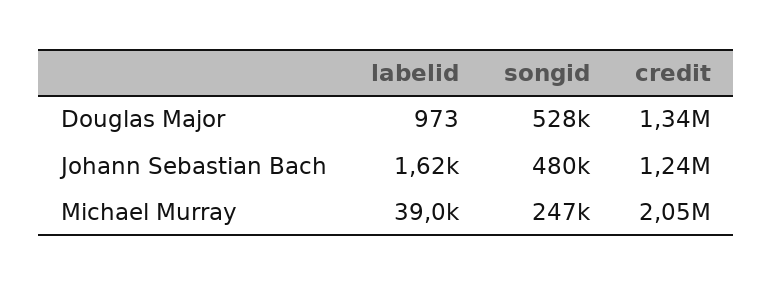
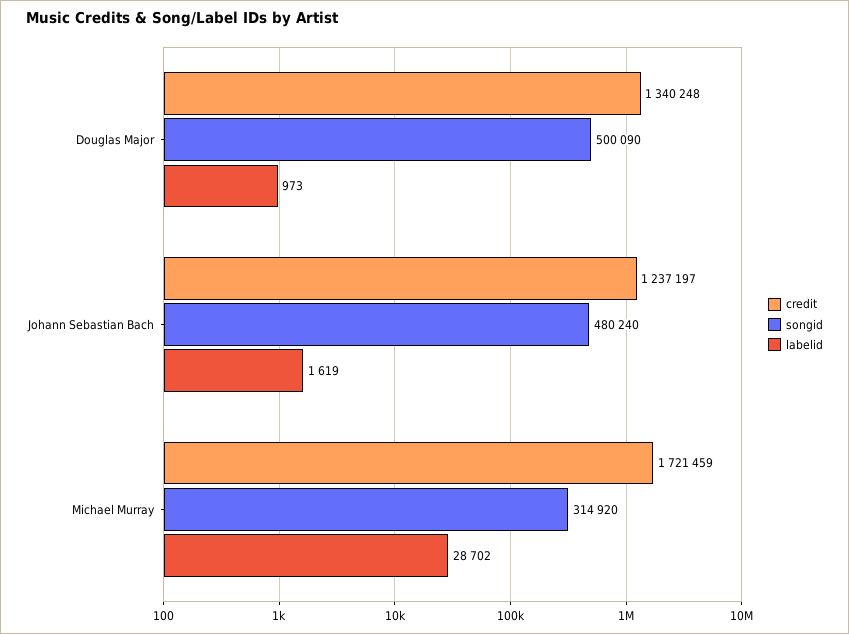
  {
    "labelid": {
      "Douglas Major": 973,
      "Johann Sebastian Bach": 1619,
-     "Michael Murray": 39000
+     "Michael Murray": 28702
    },
    "songid": {
-     "Douglas Major": 528000,
+     "Douglas Major": 500090,
      "Johann Sebastian Bach": 480240,
-     "Michael Murray": 247000
+     "Michael Murray": 314920
    },
    "credit": {
      "Douglas Major": 1340248,
      "Johann Sebastian Bach": 1237197,
-     "Michael Murray": 2050000
+     "Michael Murray": 1721459
    }
  }

